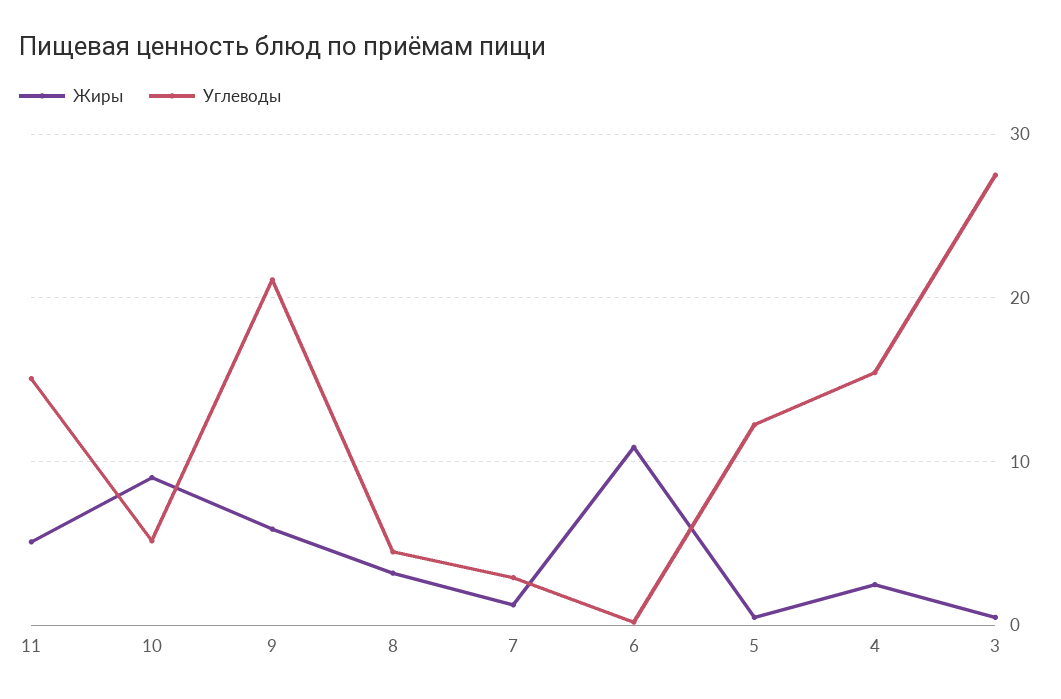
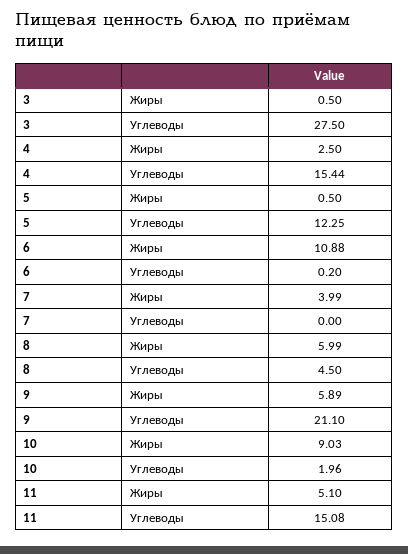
  {
    "Жиры": {
      "11": 5.1,
      "10": 9.03,
      "9": 5.89,
-     "8": 3,
+     "8": 5.99,
-     "7": 1,
+     "7": 3.99,
      "6": 10.88,
      "5": 0.5,
      "4": 2.5,
      "3": 0.5
    },
    "Углеводы": {
      "11": 15.08,
-     "10": 5,
+     "10": 1.96,
      "9": 21.1,
      "8": 4.5,
-     "7": 3,
+     "7": 0,
      "6": 0.2,
      "5": 12.25,
      "4": 15.44,
      "3": 27.5
    }
  }

